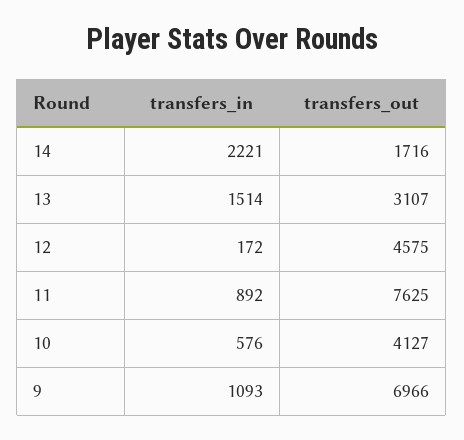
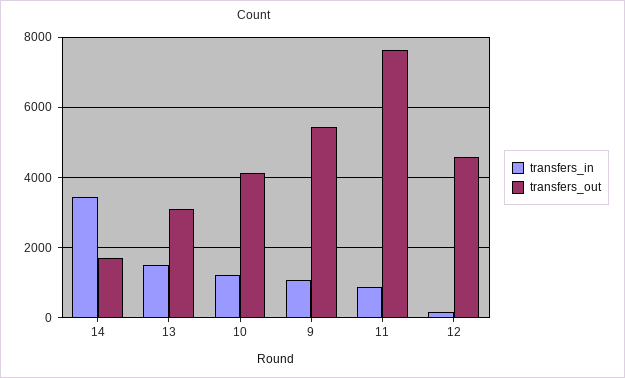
  {
    "transfers_in": {
-     "14": 2221,
+     "14": 3400,
      "13": 1514,
      "12": 172,
      "11": 892,
-     "10": 576,
+     "10": 1200,
      "9": 1093
    },
    "transfers_out": {
      "14": 1716,
      "13": 3107,
      "12": 4575,
      "11": 7625,
      "10": 4127,
-     "9": 6966
+     "9": 5400
    }
  }

